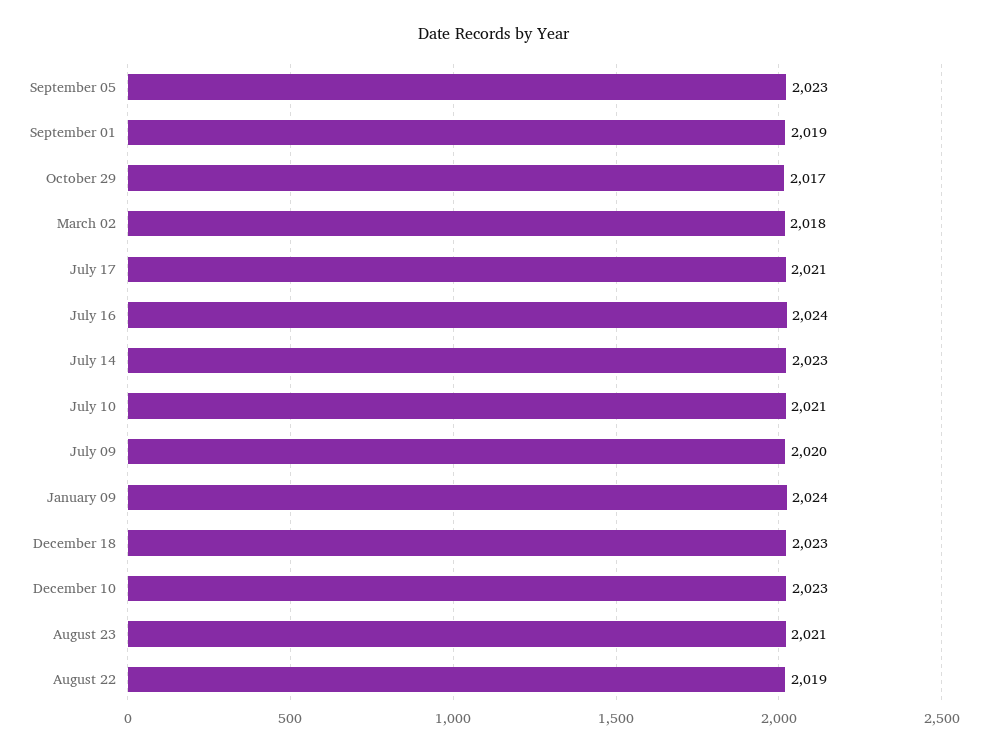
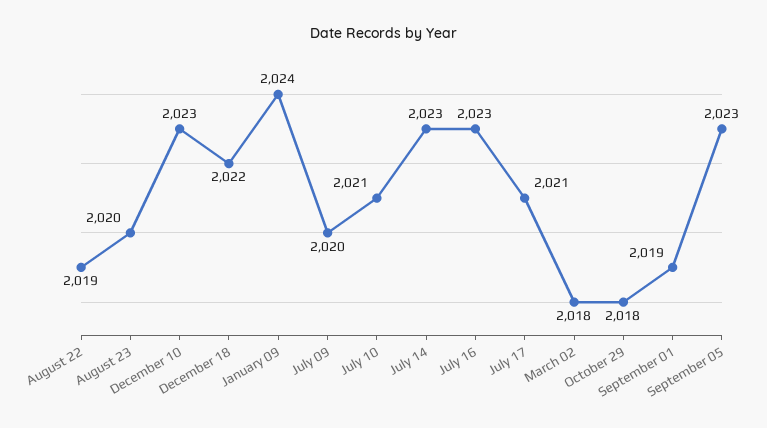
  {
    "September 05": 2023,
    "September 01": 2019,
-   "October 29": 2017,
+   "October 29": 2018,
    "March 02": 2018,
    "July 17": 2021,
-   "July 16": 2024,
+   "July 16": 2023,
    "July 14": 2023,
    "July 10": 2021,
    "July 09": 2020,
    "January 09": 2024,
-   "December 18": 2023,
+   "December 18": 2022,
    "December 10": 2023,
-   "August 23": 2021,
+   "August 23": 2020,
    "August 22": 2019
  }

